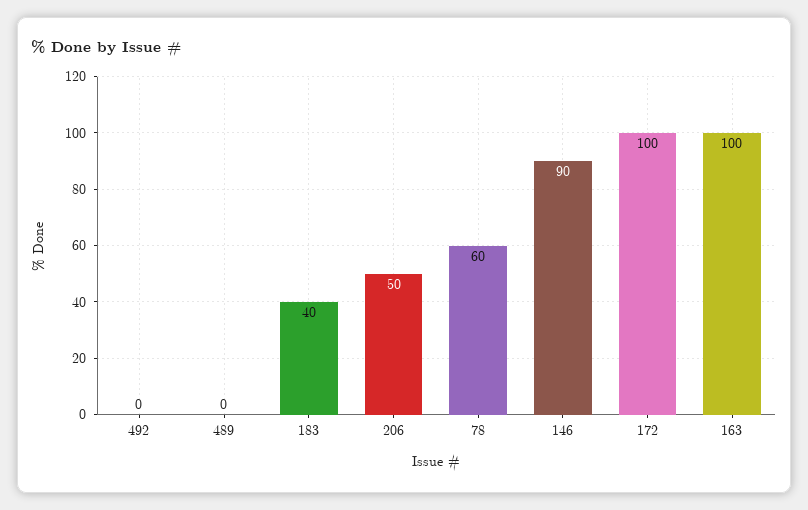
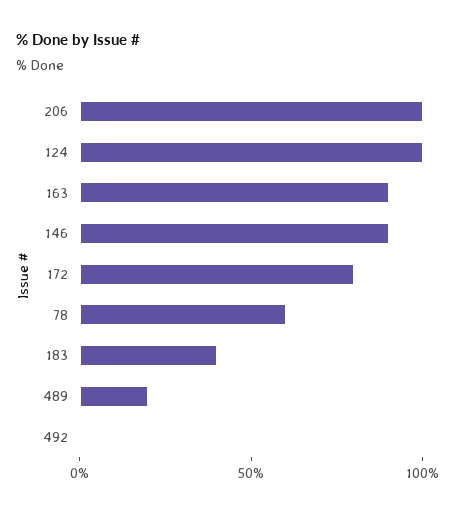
  {
    "492": 0,
-   "489": 0,
+   "489": 20,
    "183": 40,
-   "206": 50,
+   "206": 100,
    "78": 60,
    "146": 90,
-   "172": 100,
+   "172": 80,
-   "163": 100
+   "163": 90,
+   "124": 100
  }

